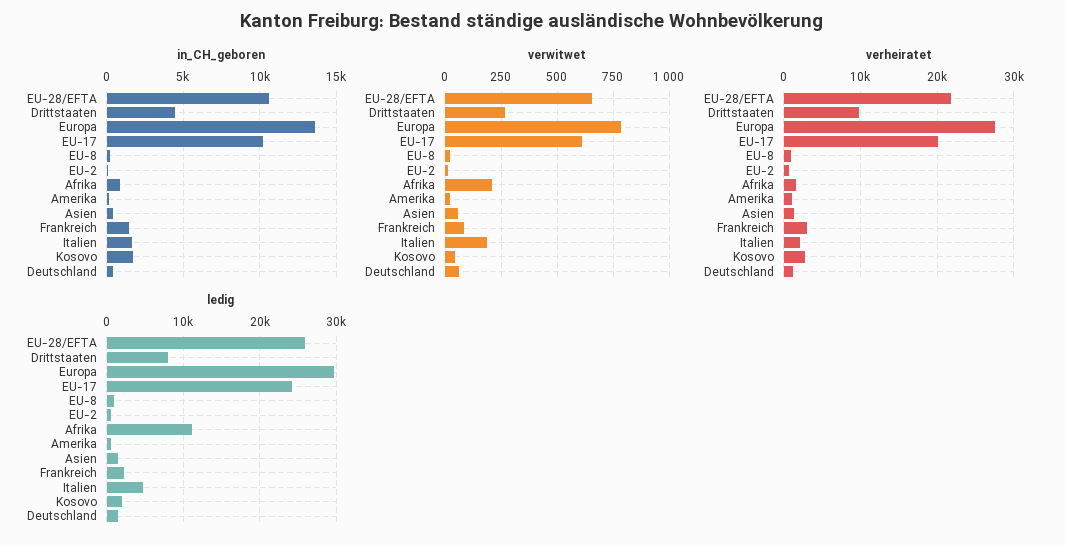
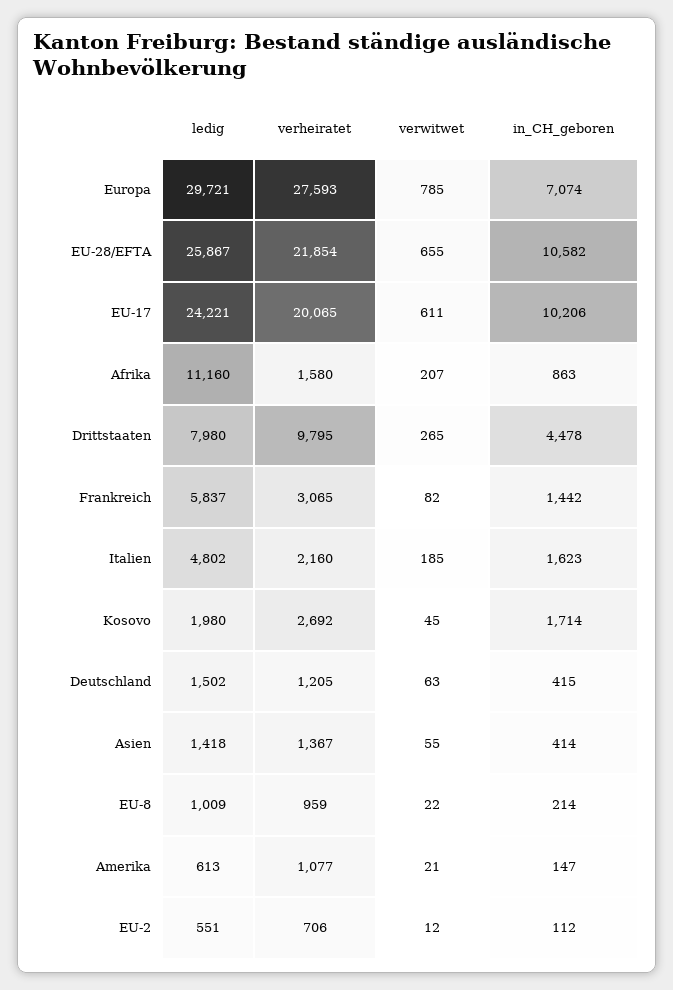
  {
    "in_CH_geboren": {
      "EU-28/EFTA": 10582,
      "Drittstaaten": 4478,
-     "Europa": 13500,
+     "Europa": 7074,
      "EU-17": 10206,
      "EU-8": 214,
      "EU-2": 112,
      "Afrika": 863,
      "Amerika": 147,
      "Asien": 414,
      "Frankreich": 1442,
      "Italien": 1623,
      "Kosovo": 1714,
      "Deutschland": 415
    },
    "verwitwet": {
      "EU-28/EFTA": 655,
      "Drittstaaten": 265,
      "Europa": 785,
      "EU-17": 611,
      "EU-8": 22,
      "EU-2": 12,
      "Afrika": 207,
      "Amerika": 21,
      "Asien": 55,
      "Frankreich": 82,
      "Italien": 185,
      "Kosovo": 45,
      "Deutschland": 63
    },
    "verheiratet": {
      "EU-28/EFTA": 21854,
      "Drittstaaten": 9795,
      "Europa": 27593,
      "EU-17": 20065,
      "EU-8": 959,
      "EU-2": 706,
      "Afrika": 1580,
      "Amerika": 1077,
      "Asien": 1367,
      "Frankreich": 3065,
      "Italien": 2160,
      "Kosovo": 2692,
      "Deutschland": 1205
    },
    "ledig": {
      "EU-28/EFTA": 25867,
      "Drittstaaten": 7980,
      "Europa": 29721,
      "EU-17": 24221,
      "EU-8": 1009,
      "EU-2": 551,
      "Afrika": 11160,
      "Amerika": 613,
      "Asien": 1418,
-     "Frankreich": 2000,
+     "Frankreich": 5837,
      "Italien": 4802,
      "Kosovo": 1980,
      "Deutschland": 1502
    }
  }

